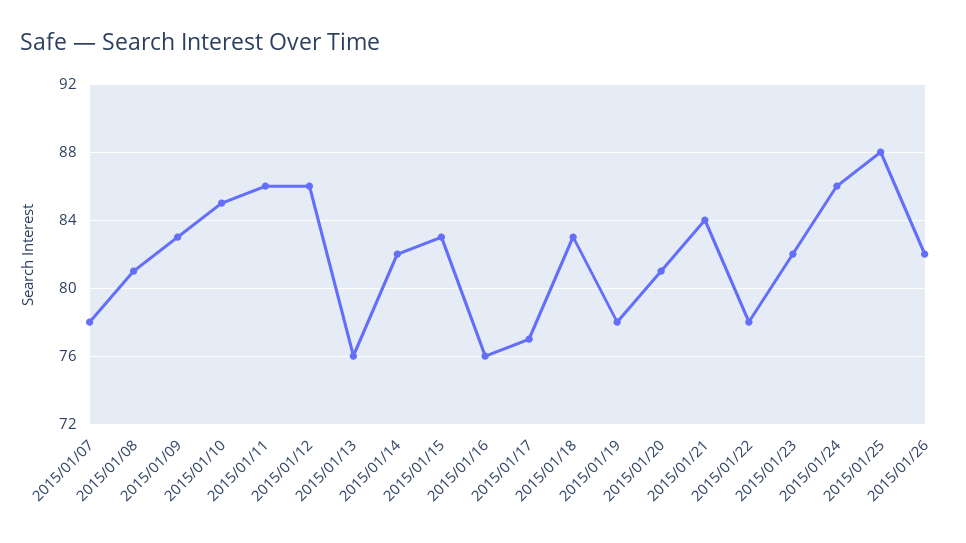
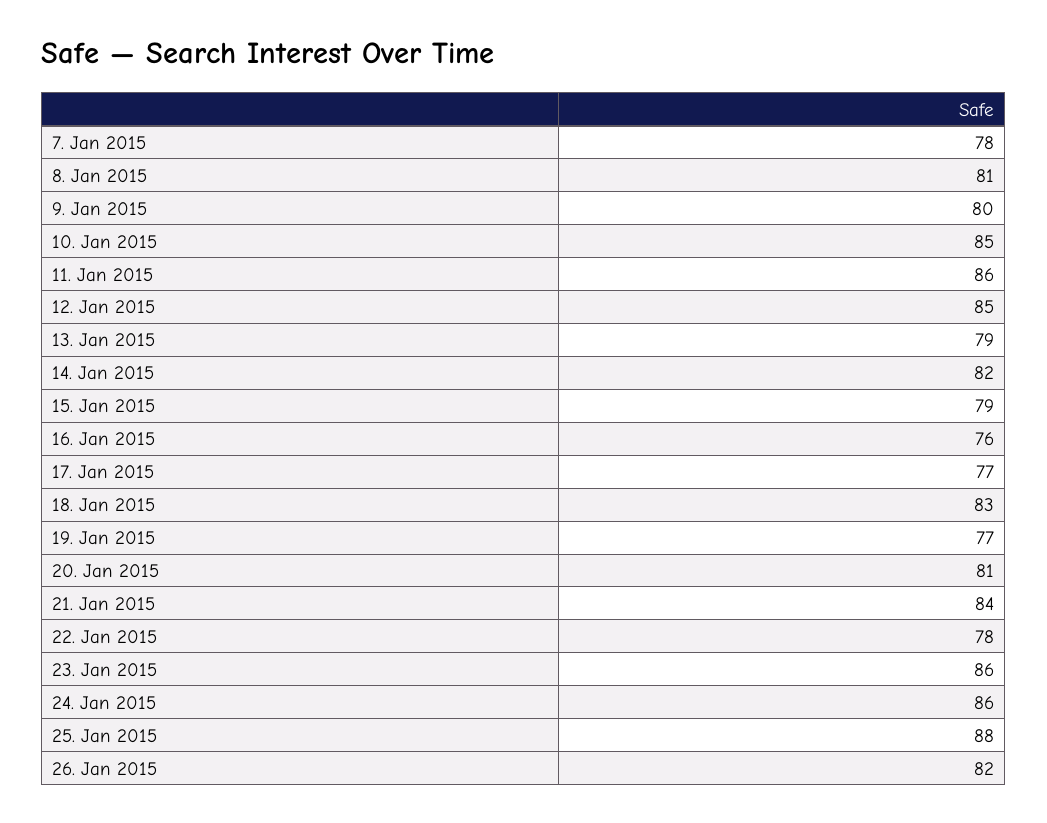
  {
    "2015/01/07": 78,
    "2015/01/08": 81,
-   "2015/01/09": 83,
+   "2015/01/09": 80,
    "2015/01/10": 85,
    "2015/01/11": 86,
-   "2015/01/12": 86,
+   "2015/01/12": 85,
-   "2015/01/13": 76,
+   "2015/01/13": 79,
    "2015/01/14": 82,
-   "2015/01/15": 83,
+   "2015/01/15": 79,
    "2015/01/16": 76,
    "2015/01/17": 77,
    "2015/01/18": 83,
-   "2015/01/19": 78,
+   "2015/01/19": 77,
    "2015/01/20": 81,
    "2015/01/21": 84,
    "2015/01/22": 78,
-   "2015/01/23": 82,
+   "2015/01/23": 86,
    "2015/01/24": 86,
    "2015/01/25": 88,
    "2015/01/26": 82
  }

